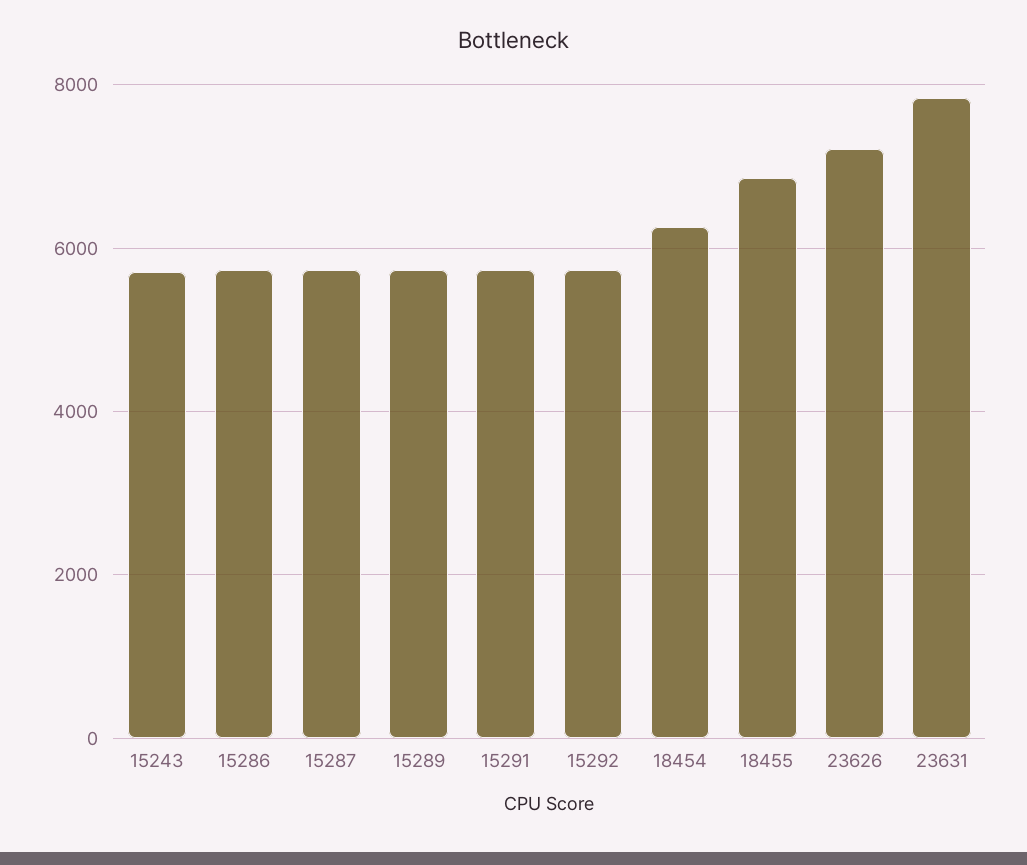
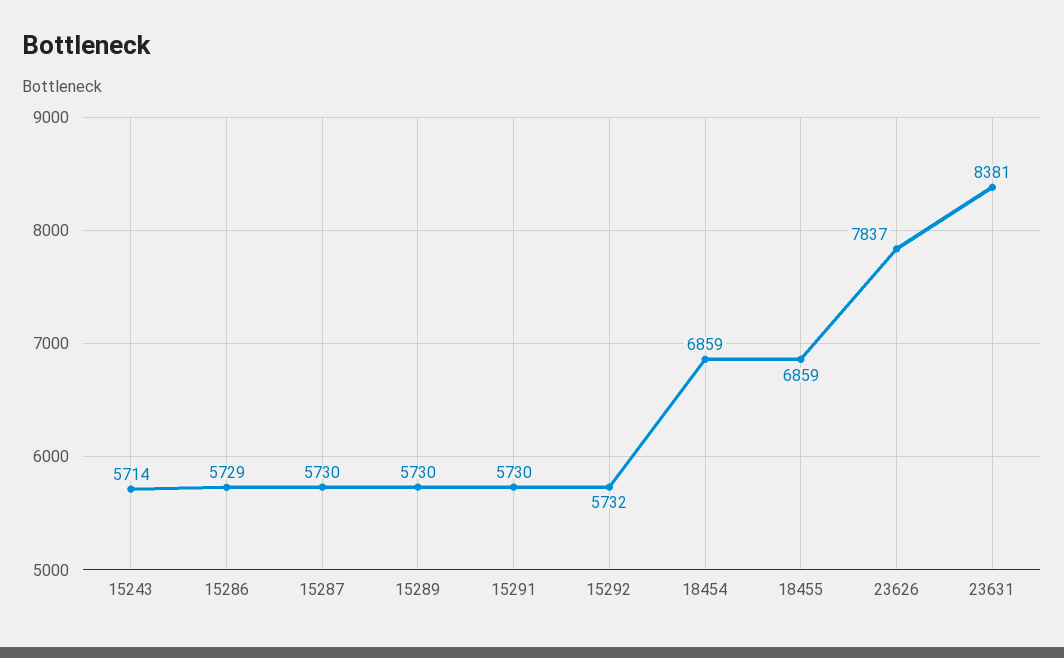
  {
    "15243": 5714,
    "15286": 5729,
    "15287": 5730,
    "15289": 5730,
    "15291": 5730,
    "15292": 5732,
-   "18454": 6200,
+   "18454": 6859,
    "18455": 6859,
-   "23626": 7200,
+   "23626": 7837,
-   "23631": 7800
+   "23631": 8381
  }

